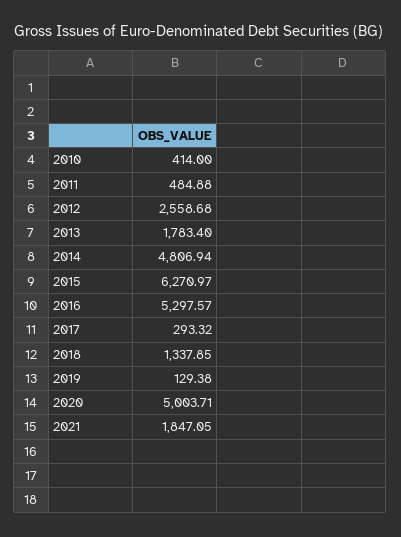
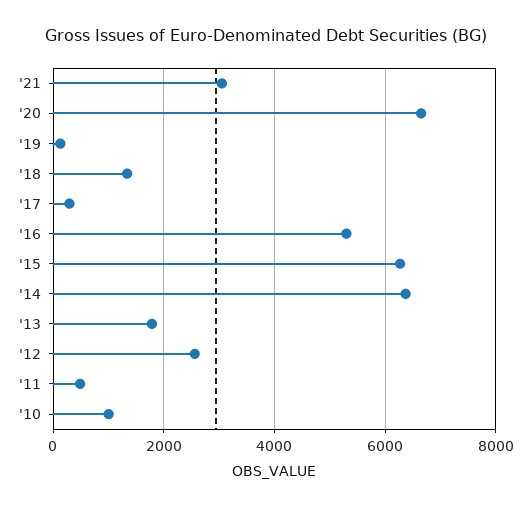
  {
-   "2010": 414,
+   "2010": 1000,
    "2011": 484.88,
    "2012": 2558.68,
    "2013": 1783.4,
-   "2014": 4806.94,
+   "2014": 6400,
    "2015": 6270.97,
    "2016": 5297.57,
    "2017": 293.32,
    "2018": 1337.85,
    "2019": 129.38,
-   "2020": 5003.71,
+   "2020": 6600,
-   "2021": 1847.05
+   "2021": 3000
  }

